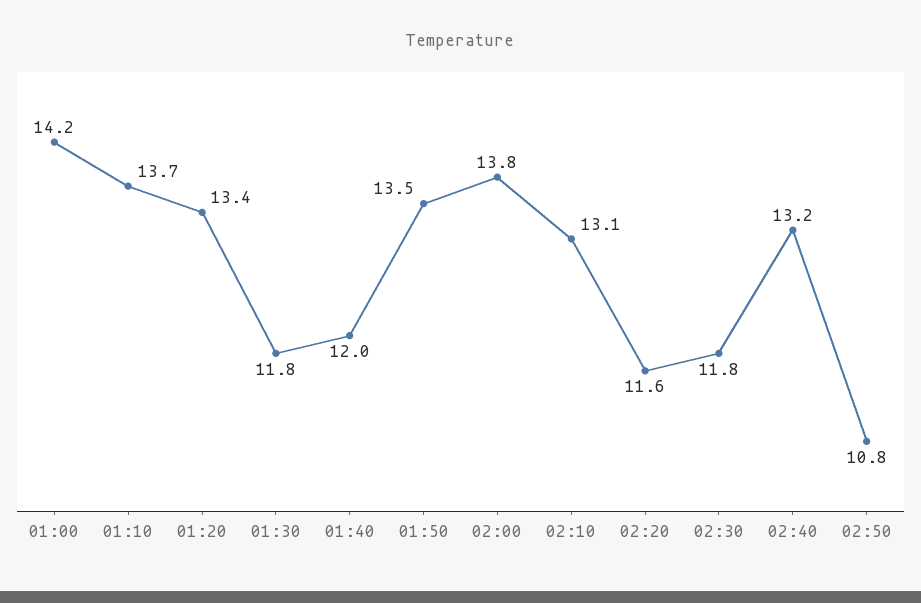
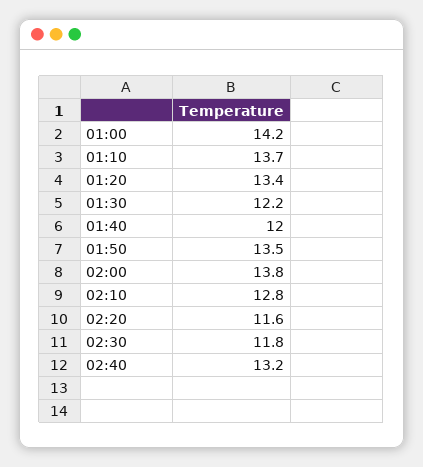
  {
    "01:00": 14.2,
    "01:10": 13.7,
    "01:20": 13.4,
-   "01:30": 11.8,
+   "01:30": 12.2,
    "01:40": 12,
    "01:50": 13.5,
    "02:00": 13.8,
-   "02:10": 13.1,
+   "02:10": 12.8,
    "02:20": 11.6,
    "02:30": 11.8,
-   "02:40": 13.2,
+   "02:40": 13.2
-   "02:50": 10.8
  }

